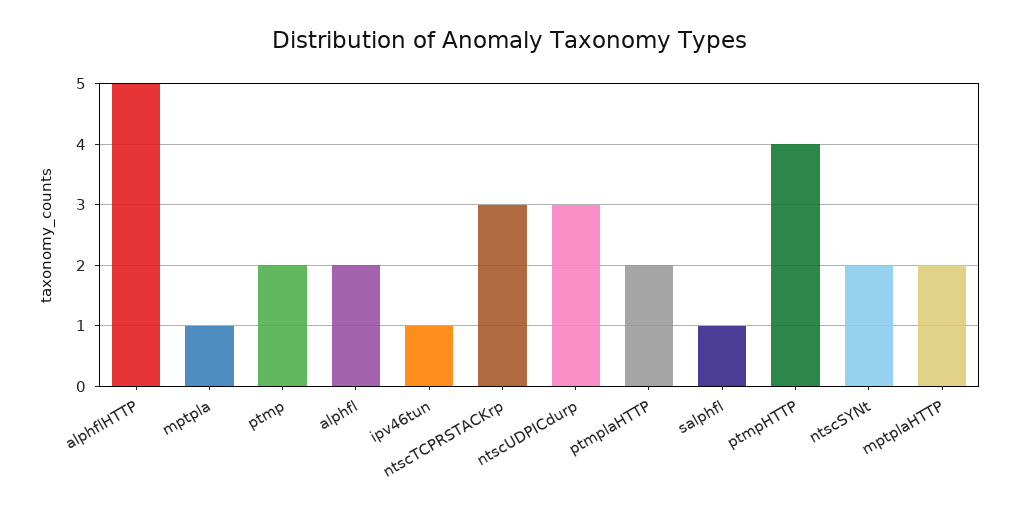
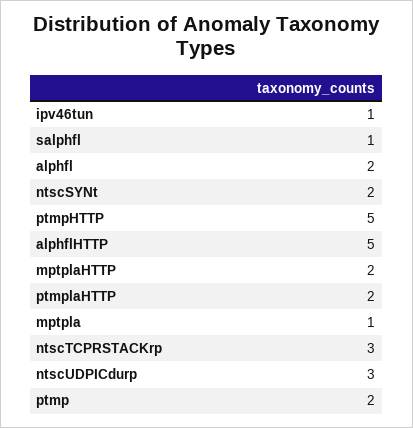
  {
    "alphflHTTP": 5,
    "mptpla": 1,
    "ptmp": 2,
    "alphfl": 2,
    "ipv46tun": 1,
    "ntscTCPRSTACKrp": 3,
    "ntscUDPICdurp": 3,
    "ptmplaHTTP": 2,
    "salphfl": 1,
-   "ptmpHTTP": 4,
+   "ptmpHTTP": 5,
    "ntscSYNt": 2,
    "mptplaHTTP": 2
  }

